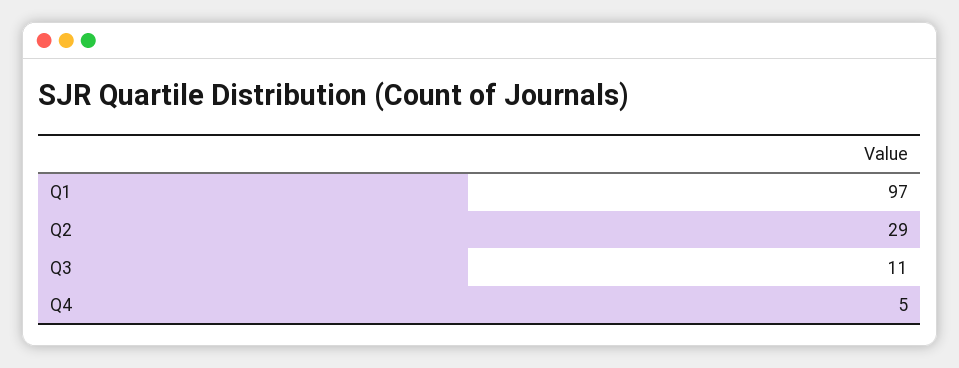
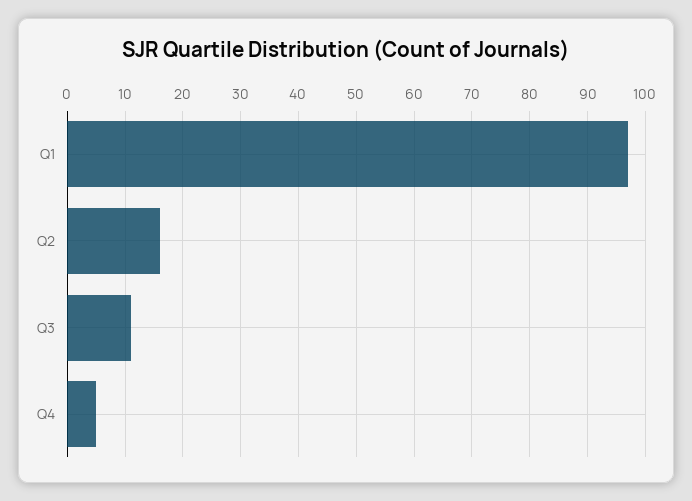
  {
    "Q1": 97,
-   "Q2": 29,
+   "Q2": 15,
    "Q3": 11,
    "Q4": 5
  }

